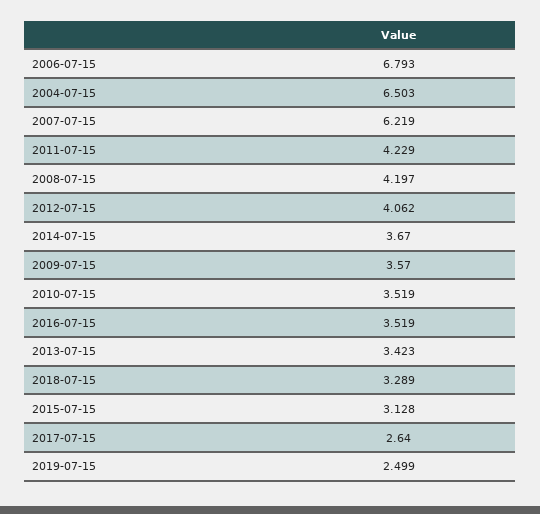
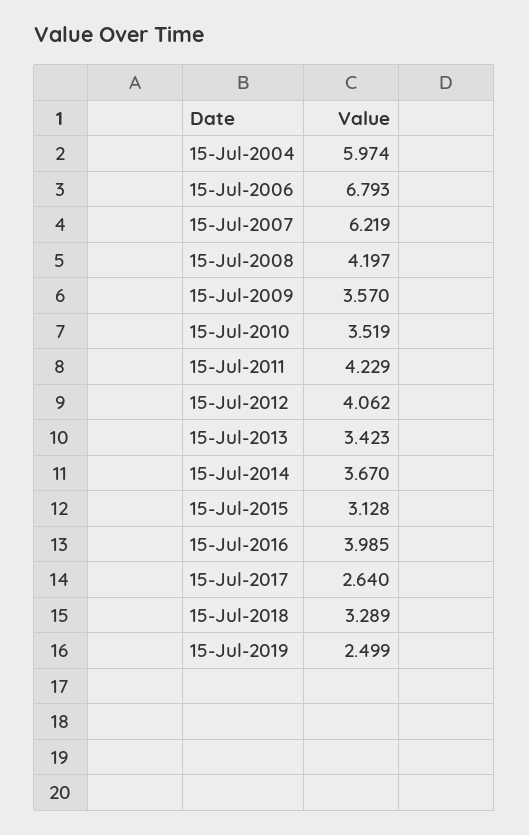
  {
    "2006-07-15": 6.793,
-   "2004-07-15": 6.503,
+   "2004-07-15": 5.974,
    "2007-07-15": 6.219,
    "2011-07-15": 4.229,
    "2008-07-15": 4.197,
    "2012-07-15": 4.062,
    "2014-07-15": 3.67,
    "2009-07-15": 3.57,
    "2010-07-15": 3.519,
-   "2016-07-15": 3.519,
+   "2016-07-15": 3.985,
    "2013-07-15": 3.423,
    "2018-07-15": 3.289,
    "2015-07-15": 3.128,
    "2017-07-15": 2.64,
    "2019-07-15": 2.499
  }

